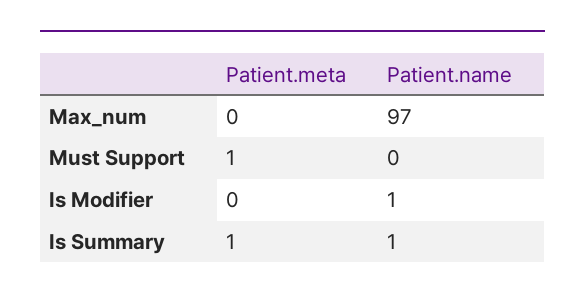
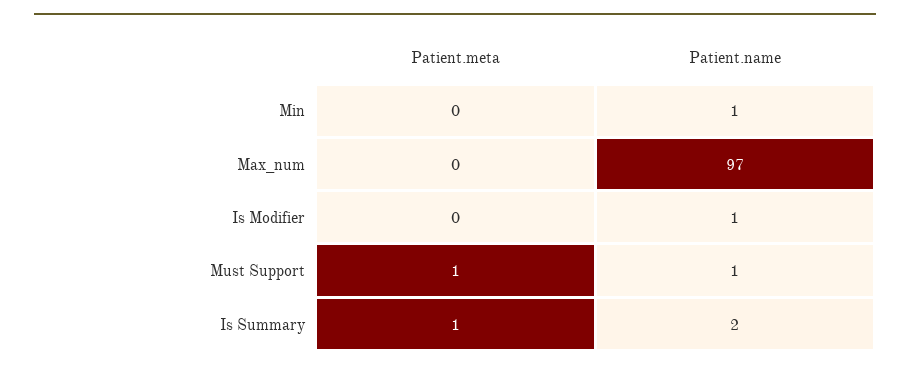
  {
    "Patient.meta": {
      "Max_num": 0,
      "Must Support": 1,
      "Is Modifier": 0,
-     "Is Summary": 1
+     "Is Summary": 1,
+     "Min": 0
    },
    "Patient.name": {
      "Max_num": 97,
-     "Must Support": 0,
+     "Must Support": 1,
      "Is Modifier": 1,
-     "Is Summary": 1
+     "Is Summary": 2,
+     "Min": 1
    }
  }

